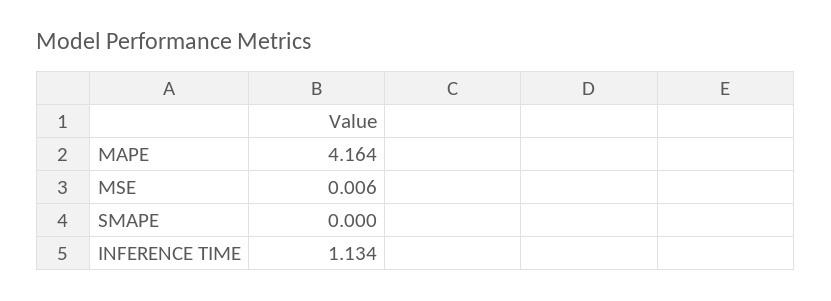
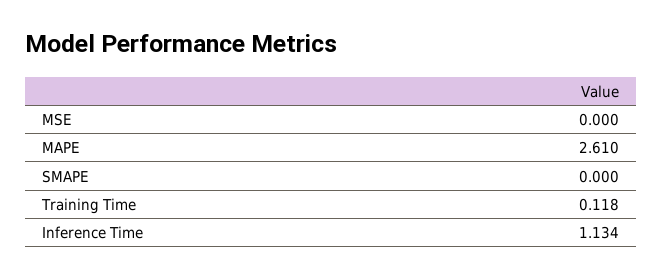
  {
-   "MAPE": 4.164,
+   "MAPE": 2.61,
-   "MSE": 0.006,
+   "MSE": 0,
    "SMAPE": 0,
-   "INFERENCE TIME": 1.134
+   "INFERENCE TIME": 1.134,
+   "Training Time": 0.118
  }

